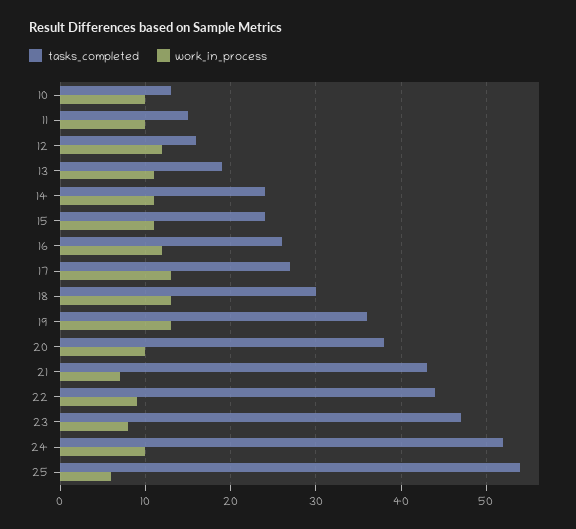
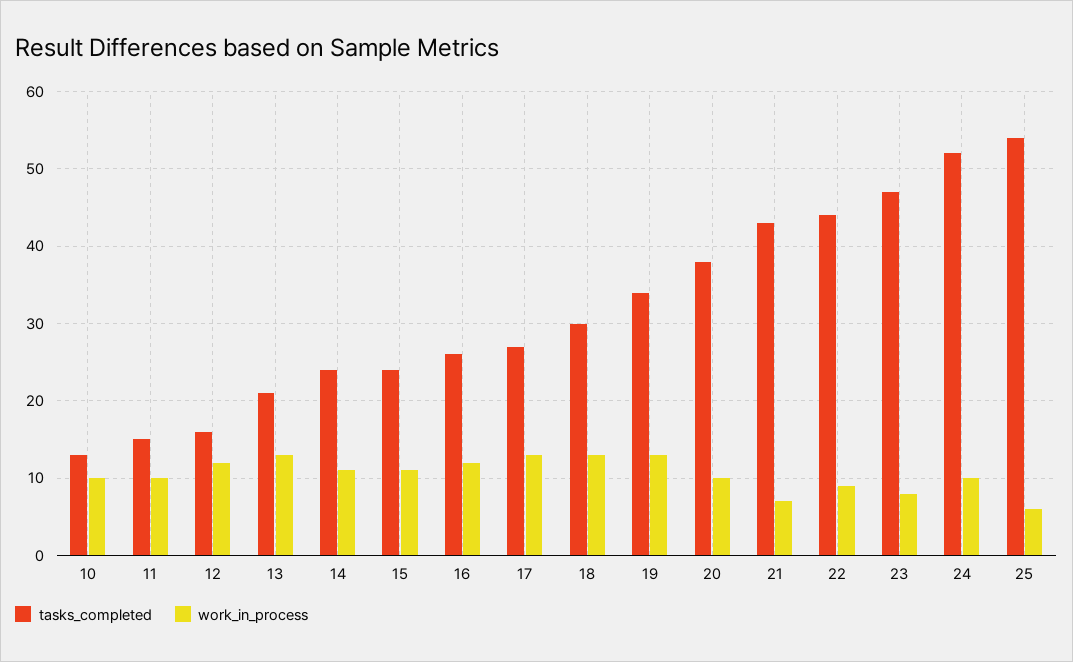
  {
    "tasks_completed": {
      "10": 13,
      "11": 15,
      "12": 16,
-     "13": 19,
+     "13": 21,
      "14": 24,
      "15": 24,
      "16": 26,
      "17": 27,
      "18": 30,
-     "19": 36,
+     "19": 34,
      "20": 38,
      "21": 43,
      "22": 44,
      "23": 47,
      "24": 52,
      "25": 54
    },
    "work_in_process": {
      "10": 10,
      "11": 10,
      "12": 12,
-     "13": 11,
+     "13": 13,
      "14": 11,
      "15": 11,
      "16": 12,
      "17": 13,
      "18": 13,
      "19": 13,
      "20": 10,
      "21": 7,
      "22": 9,
      "23": 8,
      "24": 10,
      "25": 6
    }
  }

